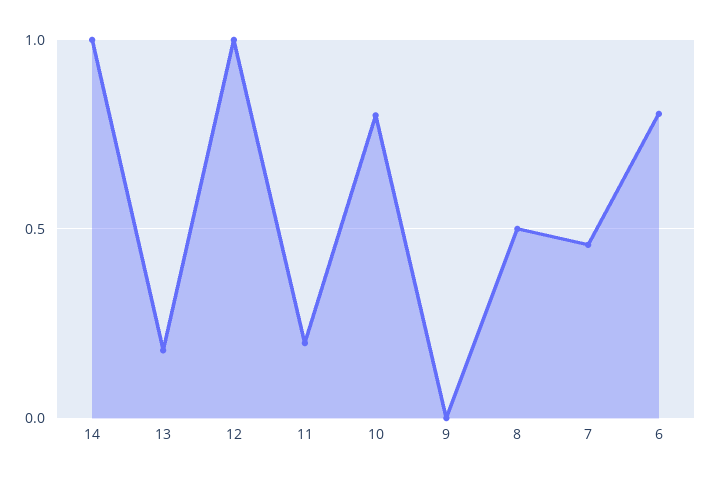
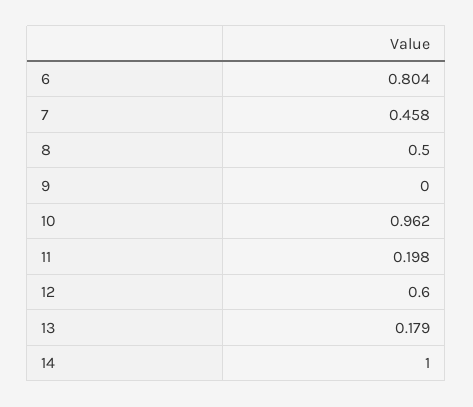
  {
    "14": 1,
    "13": 0.179,
-   "12": 1,
+   "12": 0.6,
    "11": 0.198,
-   "10": 0.8,
+   "10": 0.962,
    "9": 0,
    "8": 0.5,
    "7": 0.458,
    "6": 0.804
  }

